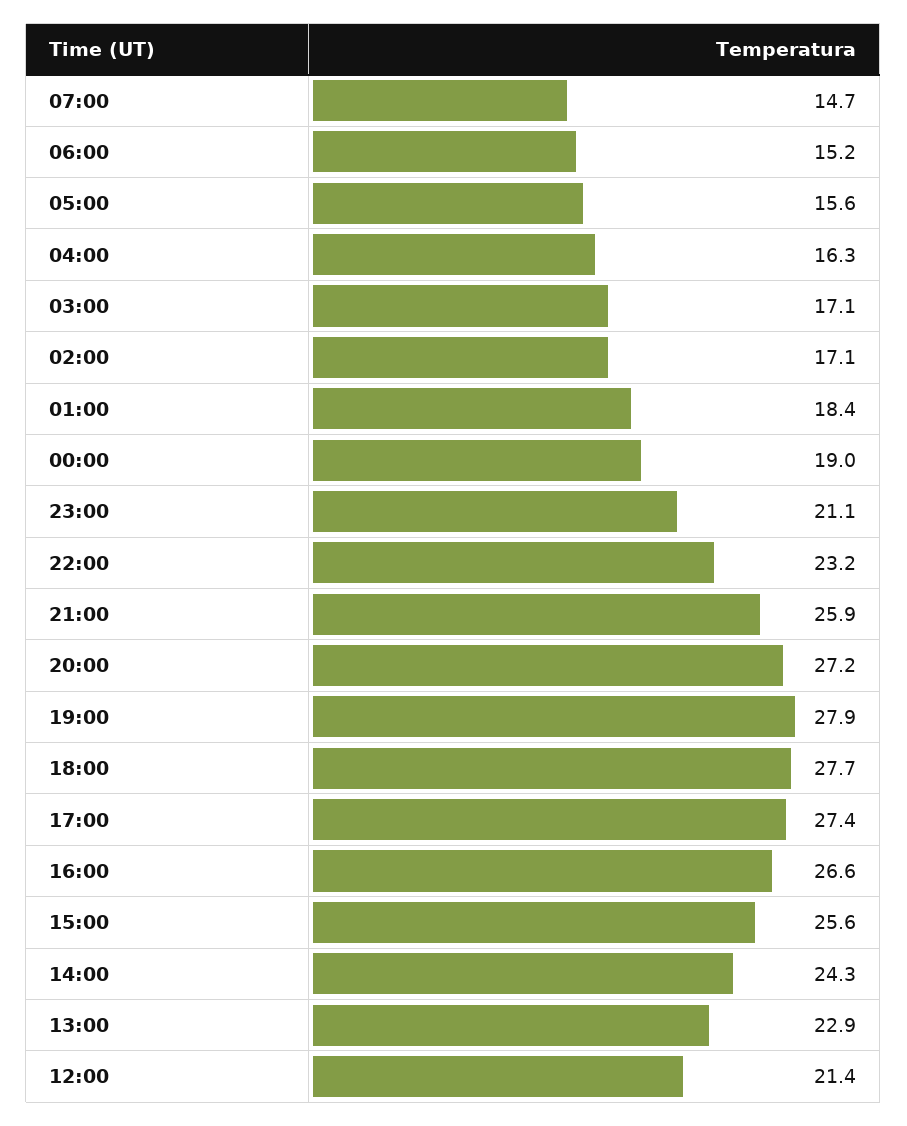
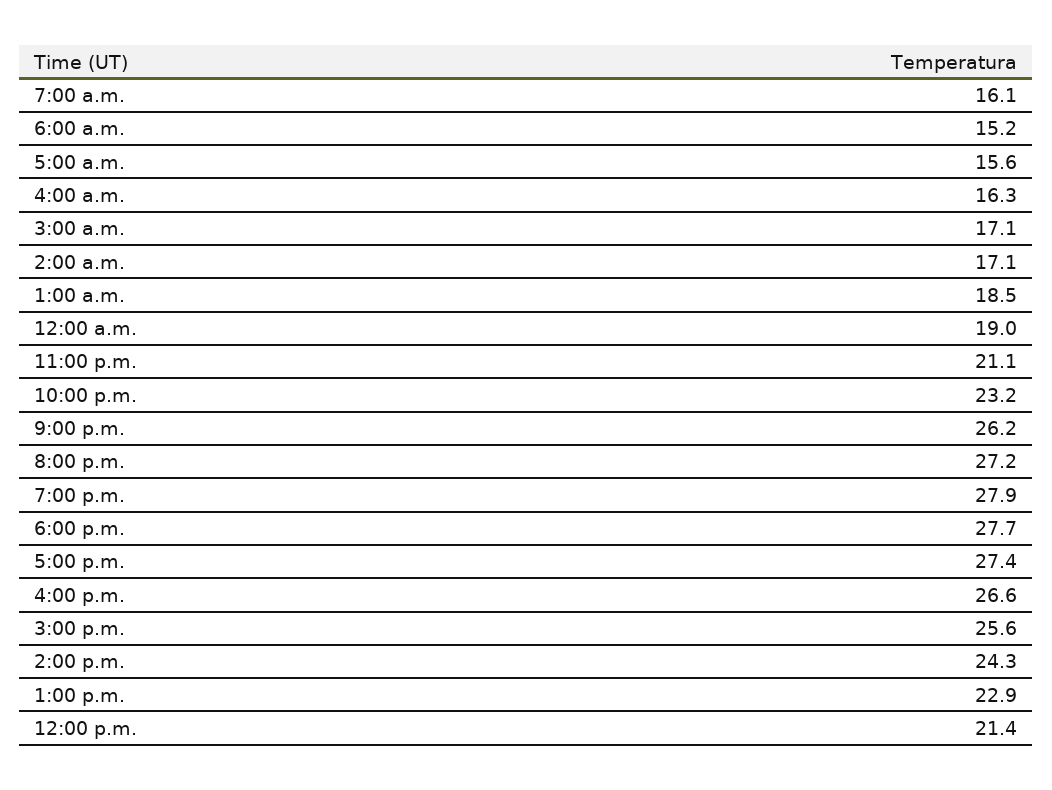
  {
-   "07:00": 14.7,
+   "07:00": 16.1,
    "06:00": 15.2,
    "05:00": 15.6,
    "04:00": 16.3,
    "03:00": 17.1,
    "02:00": 17.1,
-   "01:00": 18.4,
+   "01:00": 18.5,
    "00:00": 19,
    "23:00": 21.1,
    "22:00": 23.2,
-   "21:00": 25.9,
+   "21:00": 26.2,
    "20:00": 27.2,
    "19:00": 27.9,
    "18:00": 27.7,
    "17:00": 27.4,
    "16:00": 26.6,
    "15:00": 25.6,
    "14:00": 24.3,
    "13:00": 22.9,
    "12:00": 21.4
  }

